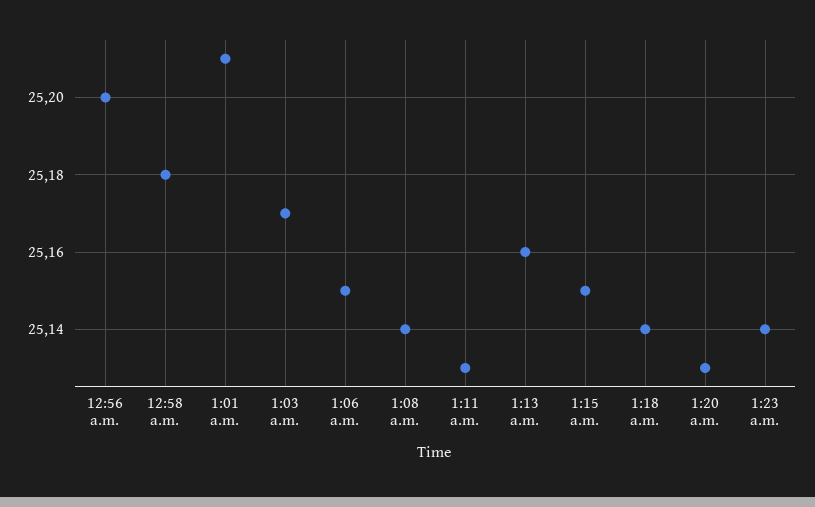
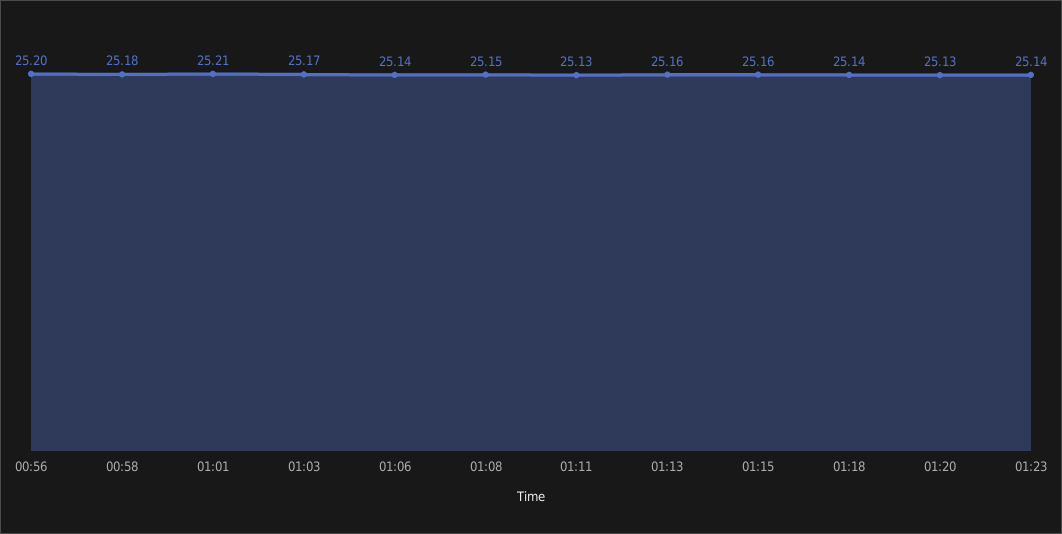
  {
    "12:56 a.m.": 25.2,
    "12:58 a.m.": 25.18,
    "1:01 a.m.": 25.21,
    "1:03 a.m.": 25.17,
-   "1:06 a.m.": 25.15,
+   "1:06 a.m.": 25.14,
-   "1:08 a.m.": 25.14,
+   "1:08 a.m.": 25.15,
    "1:11 a.m.": 25.13,
    "1:13 a.m.": 25.16,
-   "1:15 a.m.": 25.15,
+   "1:15 a.m.": 25.16,
    "1:18 a.m.": 25.14,
    "1:20 a.m.": 25.13,
    "1:23 a.m.": 25.14
  }

